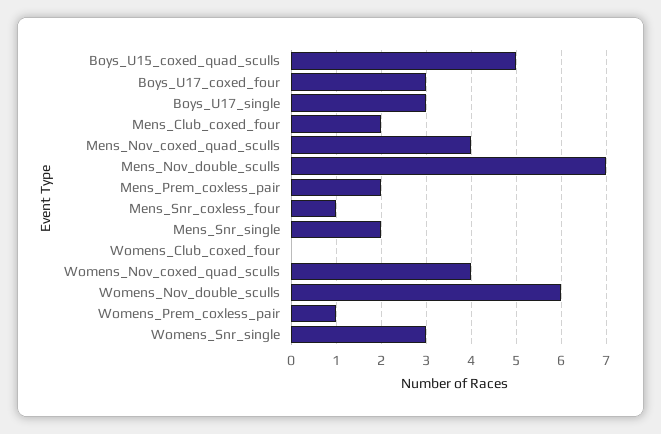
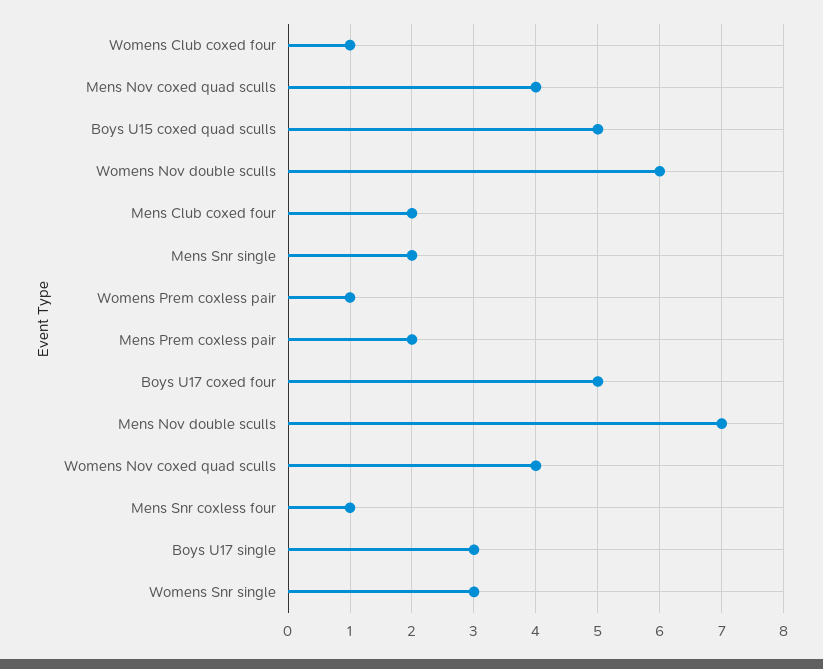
  {
    "Boys_U15_coxed_quad_sculls": 5,
-   "Boys_U17_coxed_four": 3,
+   "Boys_U17_coxed_four": 5,
    "Boys_U17_single": 3,
    "Mens_Club_coxed_four": 2,
    "Mens_Nov_coxed_quad_sculls": 4,
    "Mens_Nov_double_sculls": 7,
    "Mens_Prem_coxless_pair": 2,
    "Mens_Snr_coxless_four": 1,
    "Mens_Snr_single": 2,
-   "Womens_Club_coxed_four": 0,
+   "Womens_Club_coxed_four": 1,
    "Womens_Nov_coxed_quad_sculls": 4,
    "Womens_Nov_double_sculls": 6,
    "Womens_Prem_coxless_pair": 1,
    "Womens_Snr_single": 3
  }

